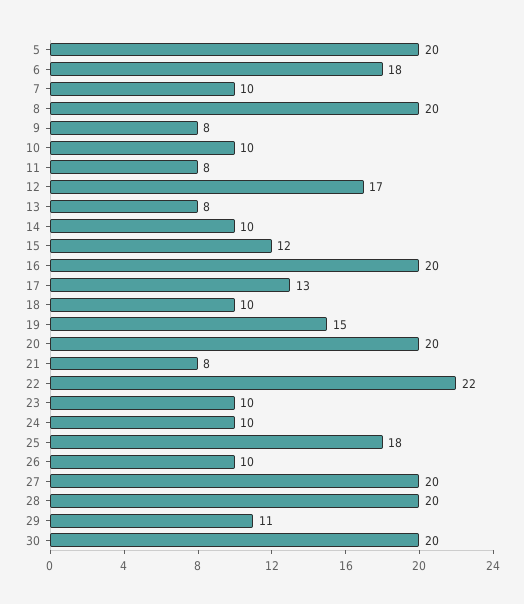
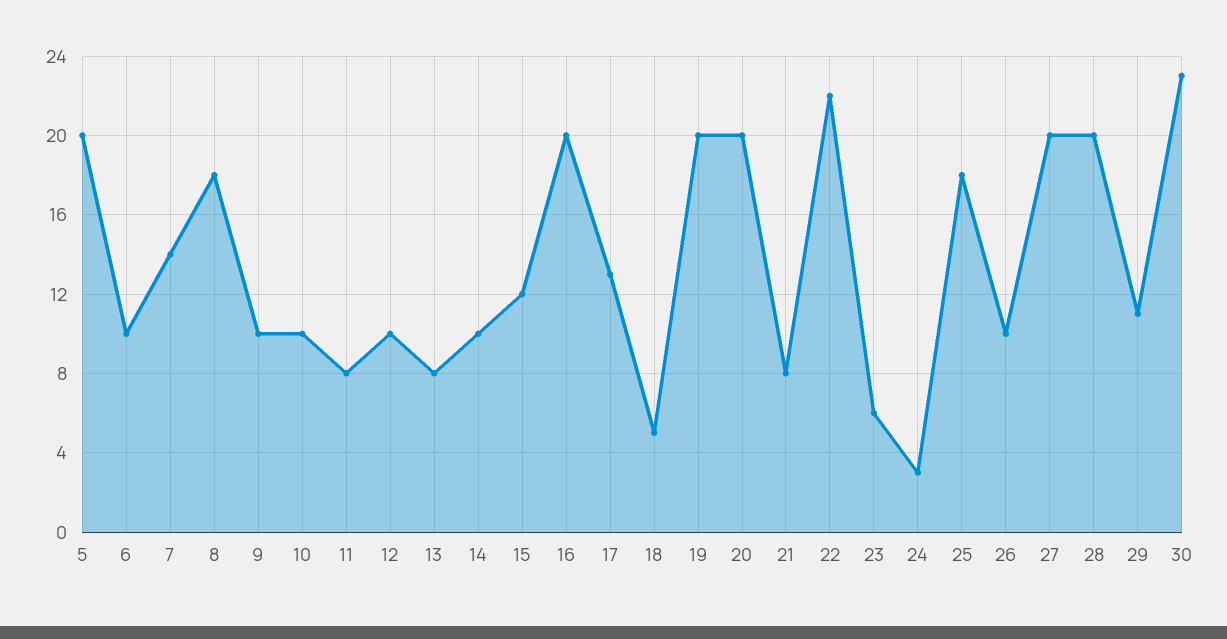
  {
    "5": 20,
-   "6": 18,
+   "6": 10,
-   "7": 10,
+   "7": 14,
-   "8": 20,
+   "8": 18,
-   "9": 8,
+   "9": 10,
    "10": 10,
    "11": 8,
-   "12": 17,
+   "12": 10,
    "13": 8,
    "14": 10,
    "15": 12,
    "16": 20,
    "17": 13,
-   "18": 10,
+   "18": 5,
-   "19": 15,
+   "19": 20,
    "20": 20,
    "21": 8,
    "22": 22,
-   "23": 10,
+   "23": 6,
-   "24": 10,
+   "24": 3,
    "25": 18,
    "26": 10,
    "27": 20,
    "28": 20,
    "29": 11,
-   "30": 20
+   "30": 23
  }

